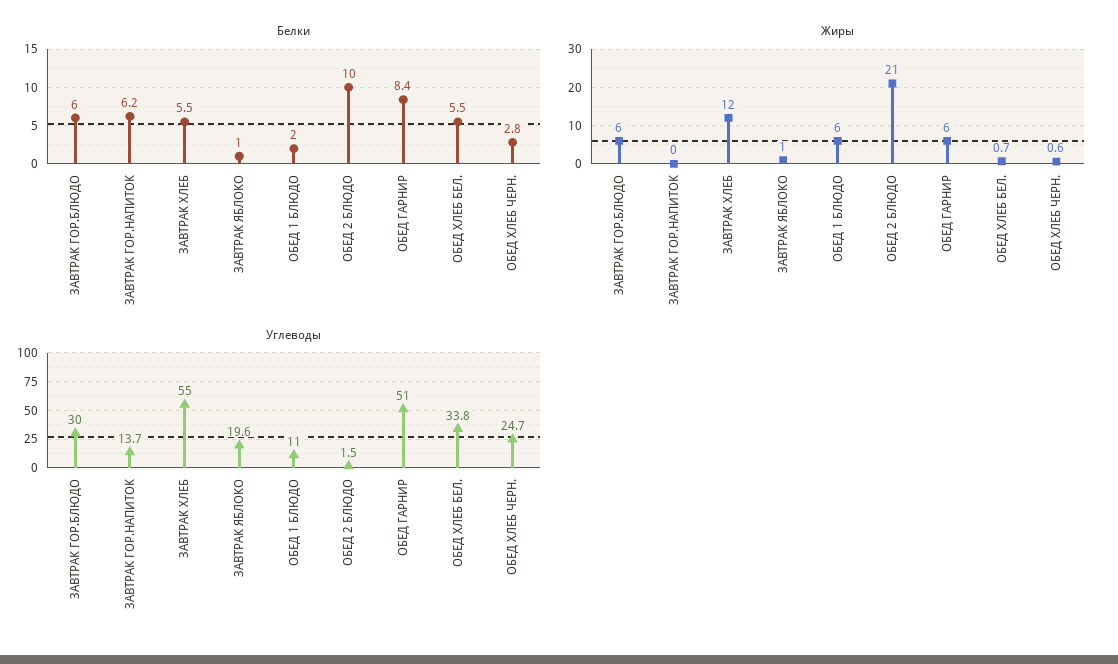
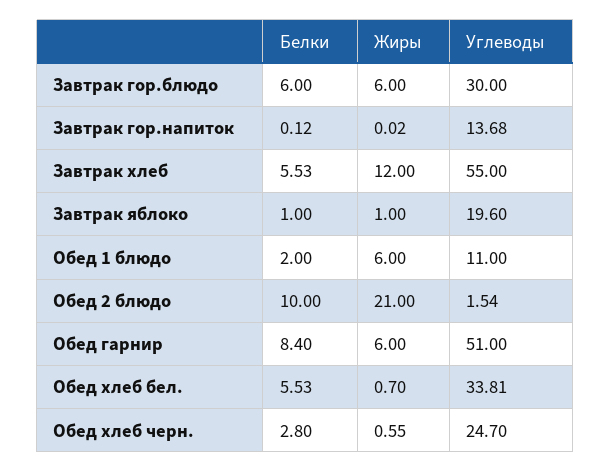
  {
    "Белки": {
      "ЗАВТРАК ГОР.БЛЮДО": 6,
-     "ЗАВТРАК ГОР.НАПИТОК": 6.2,
+     "ЗАВТРАК ГОР.НАПИТОК": 0.12,
      "ЗАВТРАК ХЛЕБ": 5.53,
      "ЗАВТРАК ЯБЛОКО": 1,
      "ОБЕД 1 БЛЮДО": 2,
      "ОБЕД 2 БЛЮДО": 10,
      "ОБЕД ГАРНИР": 8.4,
      "ОБЕД ХЛЕБ БЕЛ.": 5.53,
      "ОБЕД ХЛЕБ ЧЕРН.": 2.8
    },
    "Жиры": {
      "ЗАВТРАК ГОР.БЛЮДО": 6,
      "ЗАВТРАК ГОР.НАПИТОК": 0.02,
      "ЗАВТРАК ХЛЕБ": 12,
      "ЗАВТРАК ЯБЛОКО": 1,
      "ОБЕД 1 БЛЮДО": 6,
      "ОБЕД 2 БЛЮДО": 21,
      "ОБЕД ГАРНИР": 6,
      "ОБЕД ХЛЕБ БЕЛ.": 0.7,
      "ОБЕД ХЛЕБ ЧЕРН.": 0.55
    },
    "Углеводы": {
      "ЗАВТРАК ГОР.БЛЮДО": 30,
      "ЗАВТРАК ГОР.НАПИТОК": 13.68,
      "ЗАВТРАК ХЛЕБ": 55,
      "ЗАВТРАК ЯБЛОКО": 19.6,
      "ОБЕД 1 БЛЮДО": 11,
      "ОБЕД 2 БЛЮДО": 1.54,
      "ОБЕД ГАРНИР": 51,
      "ОБЕД ХЛЕБ БЕЛ.": 33.81,
      "ОБЕД ХЛЕБ ЧЕРН.": 24.7
    }
  }

